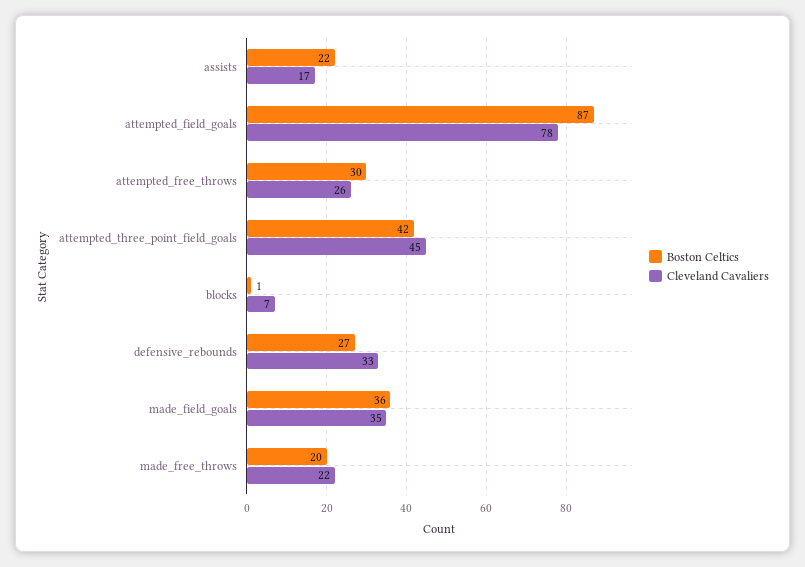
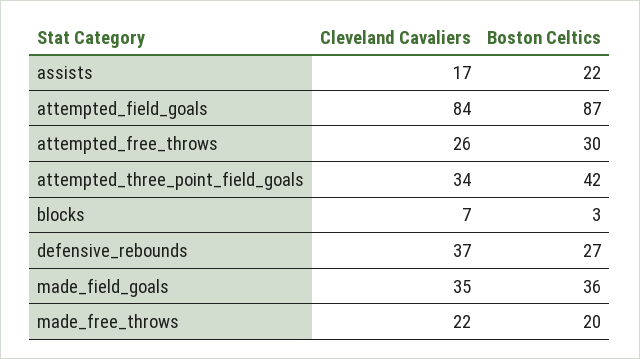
  {
    "Boston Celtics": {
      "assists": 22,
      "attempted_field_goals": 87,
      "attempted_free_throws": 30,
      "attempted_three_point_field_goals": 42,
-     "blocks": 1,
+     "blocks": 3,
      "defensive_rebounds": 27,
      "made_field_goals": 36,
      "made_free_throws": 20
    },
    "Cleveland Cavaliers": {
      "assists": 17,
-     "attempted_field_goals": 78,
+     "attempted_field_goals": 84,
      "attempted_free_throws": 26,
-     "attempted_three_point_field_goals": 45,
+     "attempted_three_point_field_goals": 34,
      "blocks": 7,
-     "defensive_rebounds": 33,
+     "defensive_rebounds": 37,
      "made_field_goals": 35,
      "made_free_throws": 22
    }
  }

